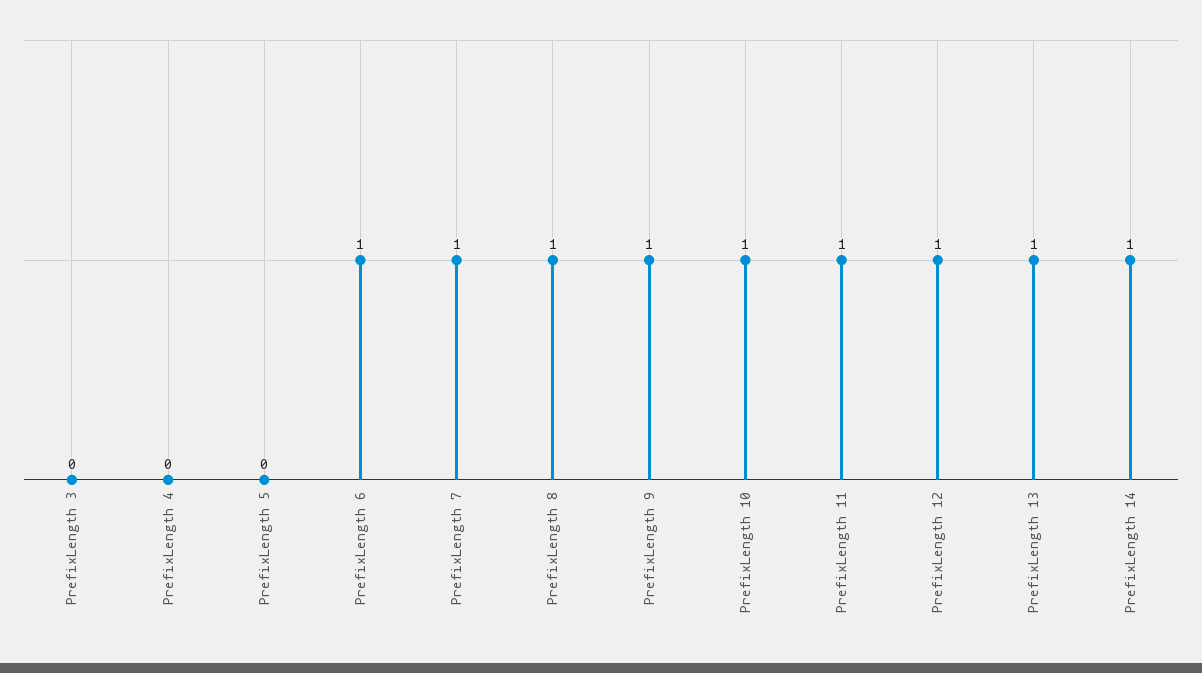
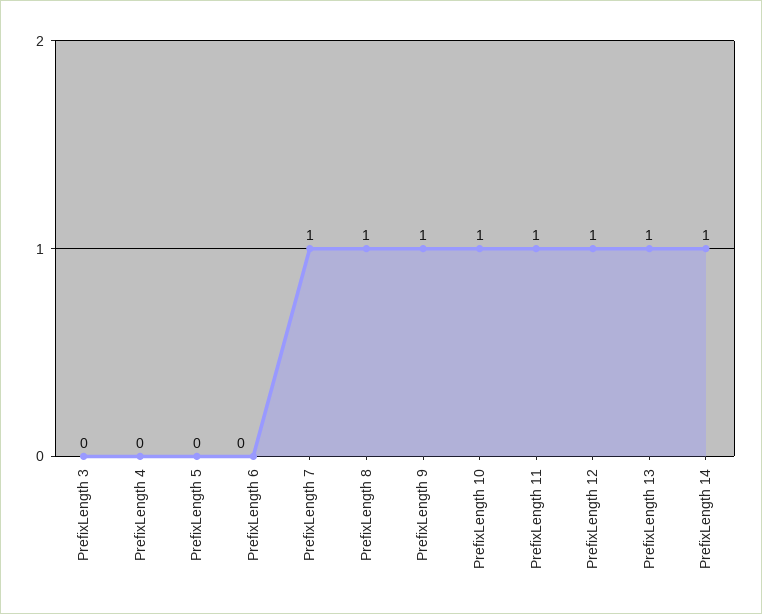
  {
    "PrefixLength 3": 0,
    "PrefixLength 4": 0,
    "PrefixLength 5": 0,
-   "PrefixLength 6": 1,
+   "PrefixLength 6": 0,
    "PrefixLength 7": 1,
    "PrefixLength 8": 1,
    "PrefixLength 9": 1,
    "PrefixLength 10": 1,
    "PrefixLength 11": 1,
    "PrefixLength 12": 1,
    "PrefixLength 13": 1,
    "PrefixLength 14": 1
  }

